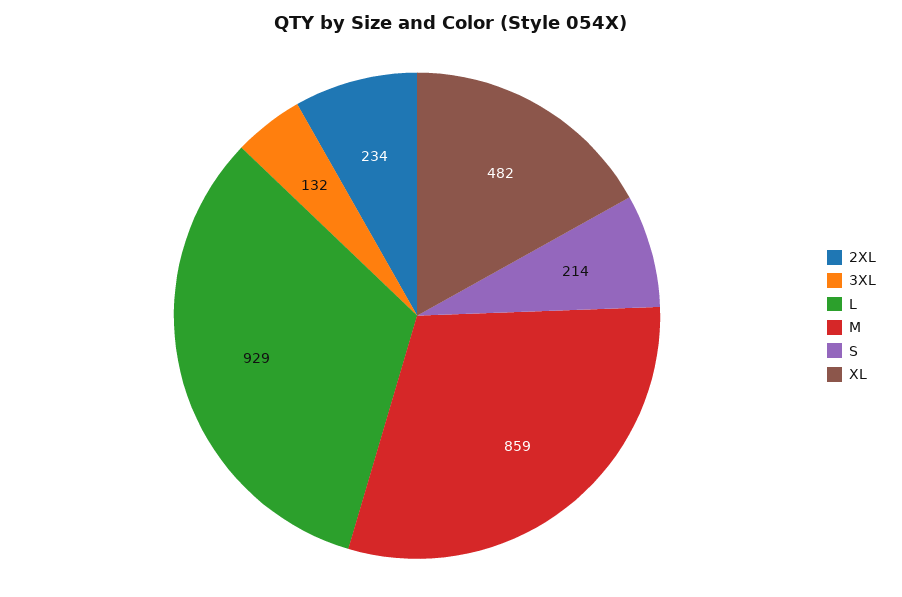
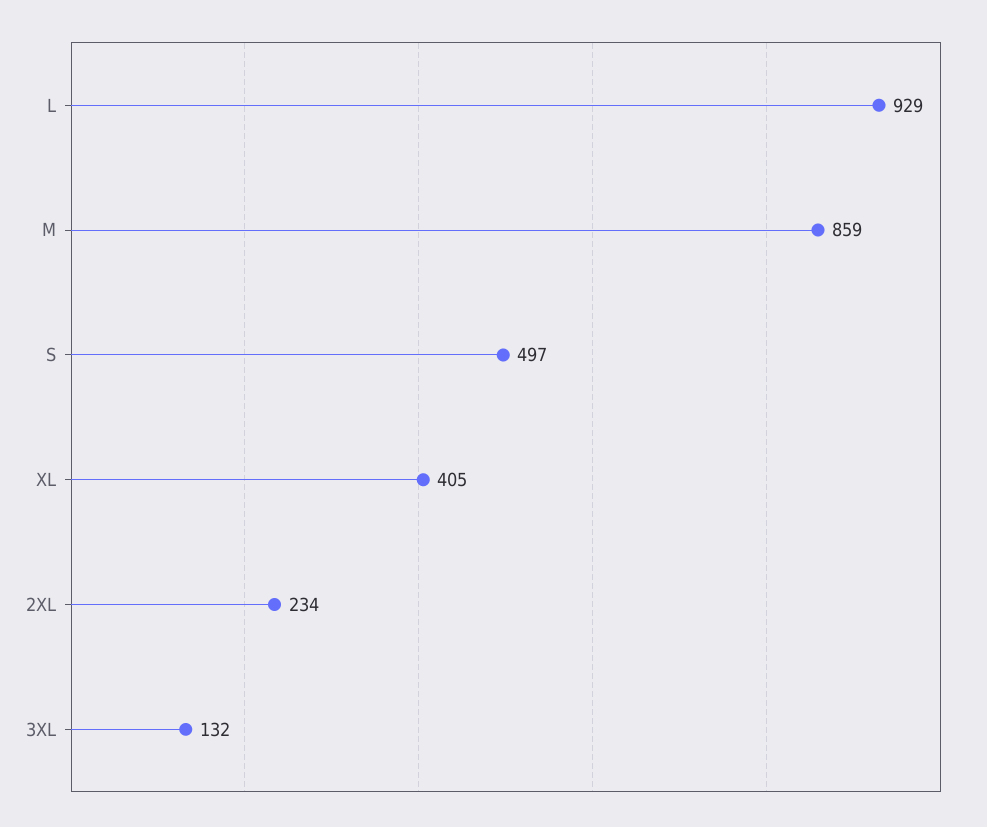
  {
    "2XL": 234,
    "3XL": 132,
    "L": 929,
    "M": 859,
-   "S": 214,
+   "S": 497,
-   "XL": 482
+   "XL": 405
  }

